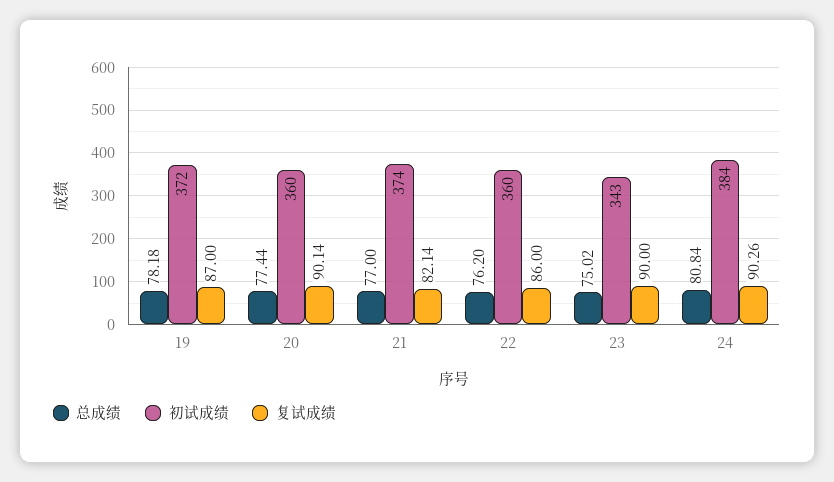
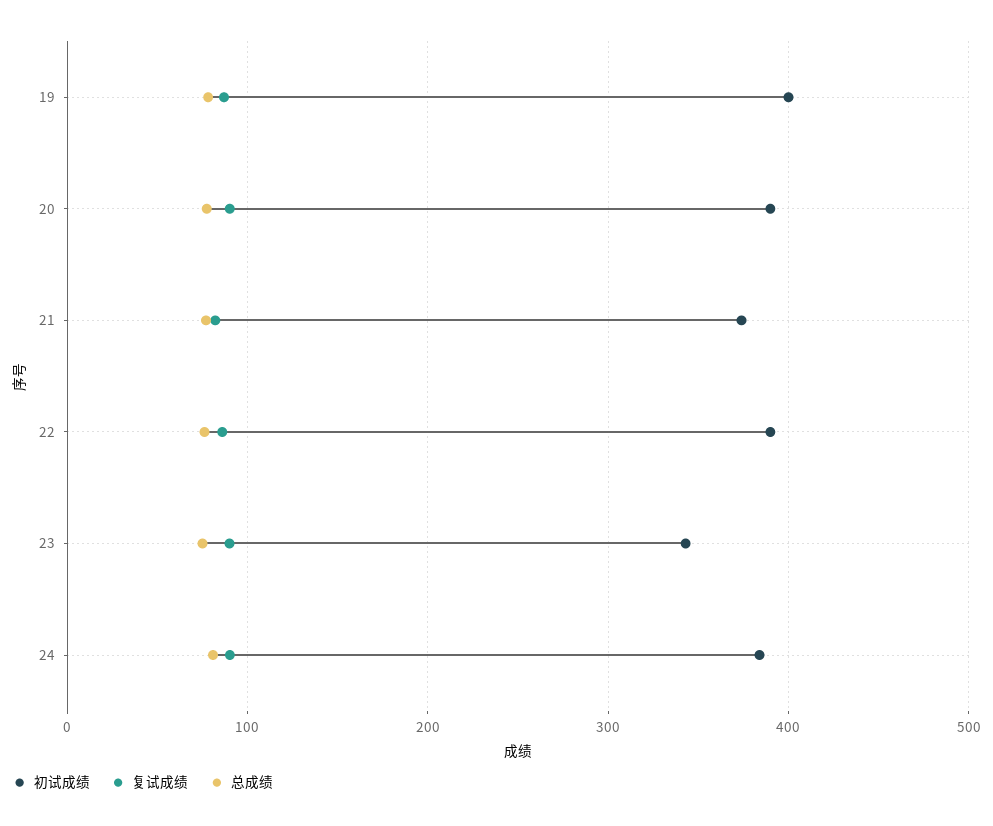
  {
    "总成绩": {
      "19": 78.18,
      "20": 77.44,
      "21": 77,
      "22": 76.2,
      "23": 75.02,
      "24": 80.84
    },
    "初试成绩": {
-     "19": 372,
+     "19": 400,
-     "20": 360,
+     "20": 390,
      "21": 374,
-     "22": 360,
+     "22": 390,
      "23": 343,
      "24": 384
    },
    "复试成绩": {
      "19": 87,
      "20": 90.14,
      "21": 82.14,
      "22": 86,
      "23": 90,
      "24": 90.26
    }
  }

